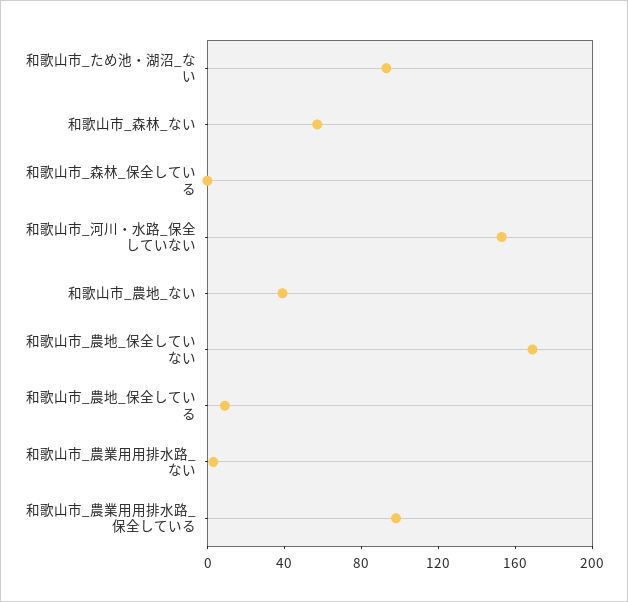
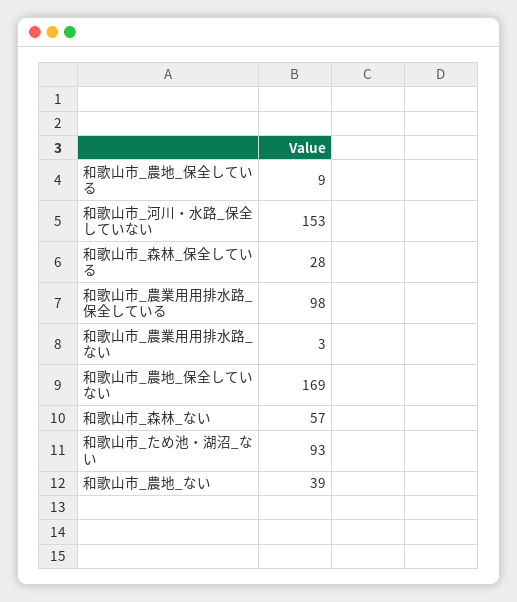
  {
    "和歌山市_ため池・湖沼_ない": 93,
    "和歌山市_森林_ない": 57,
-   "和歌山市_森林_保全している": 0,
+   "和歌山市_森林_保全している": 28,
    "和歌山市_河川・水路_保全していない": 153,
    "和歌山市_農地_ない": 39,
    "和歌山市_農地_保全していない": 169,
    "和歌山市_農地_保全している": 9,
    "和歌山市_農業用用排水路_ない": 3,
    "和歌山市_農業用用排水路_保全している": 98
  }

